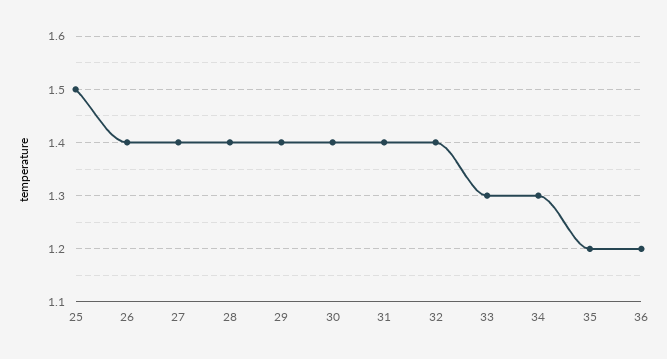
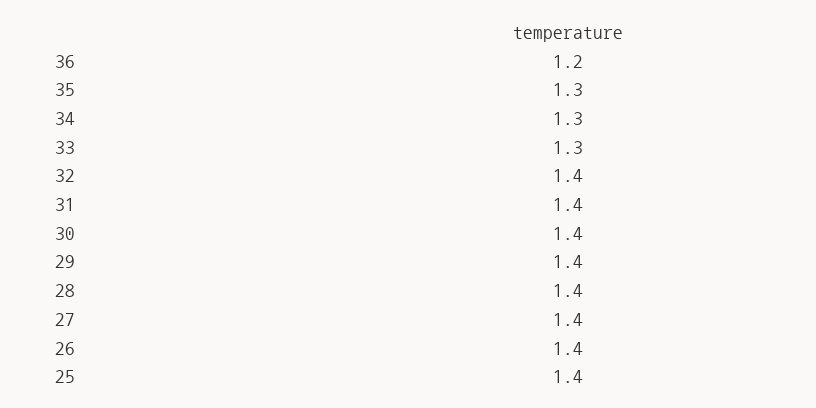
  {
-   "25": 1.5,
+   "25": 1.4,
    "26": 1.4,
    "27": 1.4,
    "28": 1.4,
    "29": 1.4,
    "30": 1.4,
    "31": 1.4,
    "32": 1.4,
    "33": 1.3,
    "34": 1.3,
-   "35": 1.2,
+   "35": 1.3,
    "36": 1.2
  }

